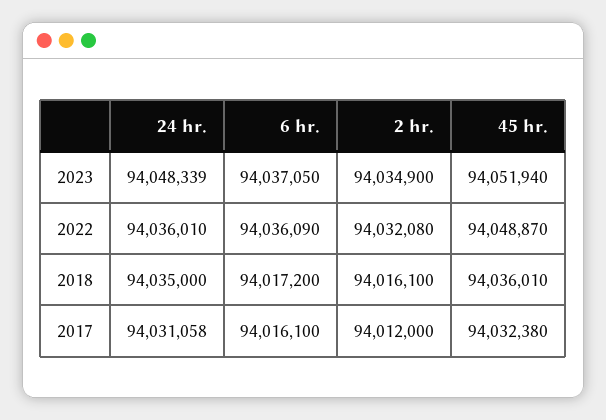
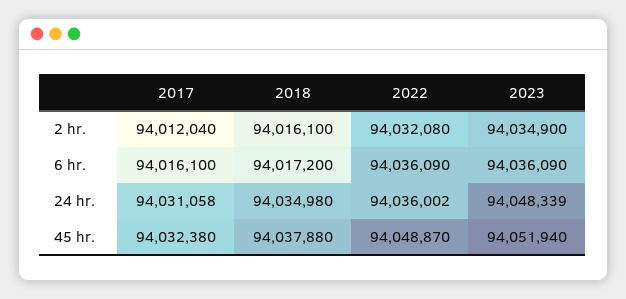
  {
    "24 hr.": {
      "2023": 94048339,
-     "2022": 94036010,
+     "2022": 94036002,
-     "2018": 94035000,
+     "2018": 94034980,
      "2017": 94031058
    },
    "6 hr.": {
-     "2023": 94037050,
+     "2023": 94036090,
      "2022": 94036090,
      "2018": 94017200,
      "2017": 94016100
    },
    "2 hr.": {
      "2023": 94034900,
      "2022": 94032080,
      "2018": 94016100,
-     "2017": 94012000
+     "2017": 94012040
    },
    "45 hr.": {
      "2023": 94051940,
      "2022": 94048870,
-     "2018": 94036010,
+     "2018": 94037880,
      "2017": 94032380
    }
  }

